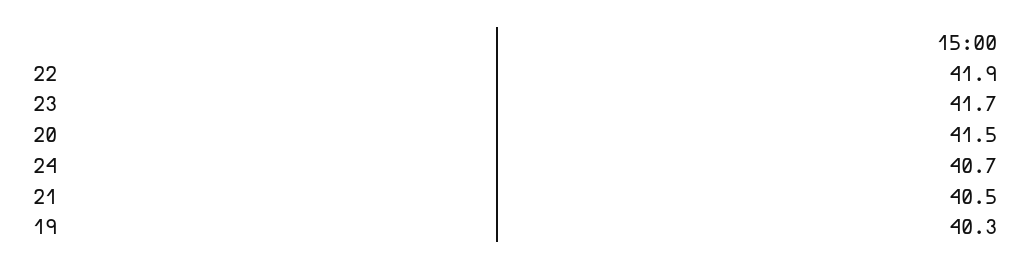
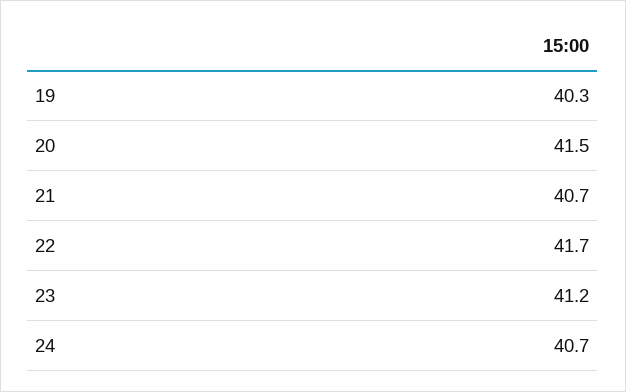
  {
-   "22": 41.9,
+   "22": 41.7,
-   "23": 41.7,
+   "23": 41.2,
    "20": 41.5,
    "24": 40.7,
-   "21": 40.5,
+   "21": 40.7,
    "19": 40.3
  }

